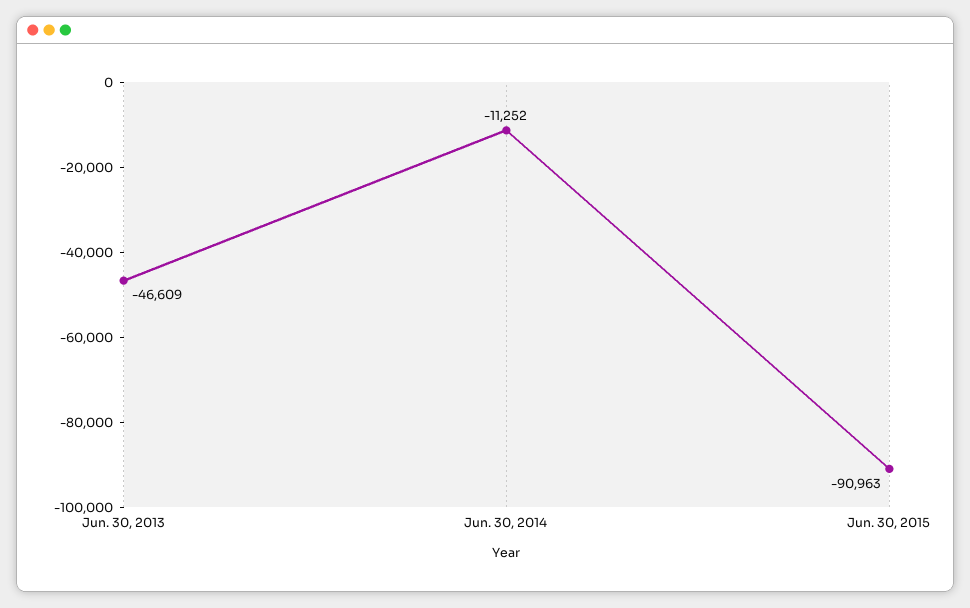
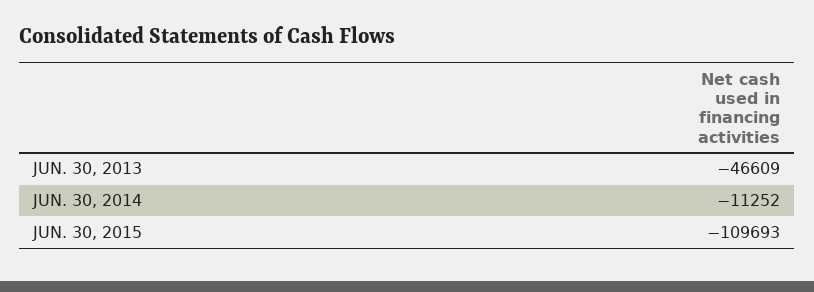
  {
    "Jun. 30, 2013": -46609,
    "Jun. 30, 2014": -11252,
-   "Jun. 30, 2015": -90963
+   "Jun. 30, 2015": -109693
  }

